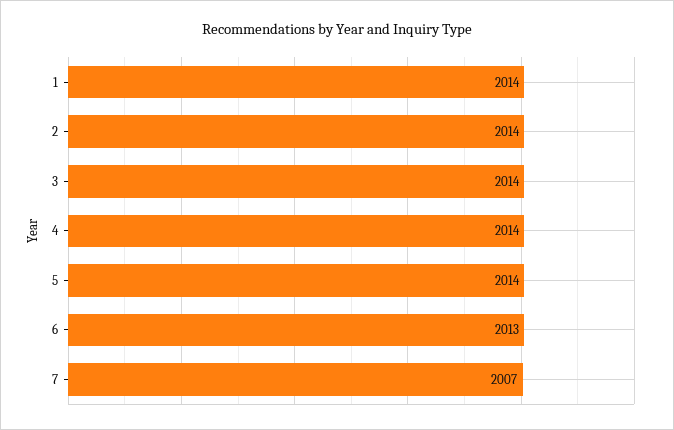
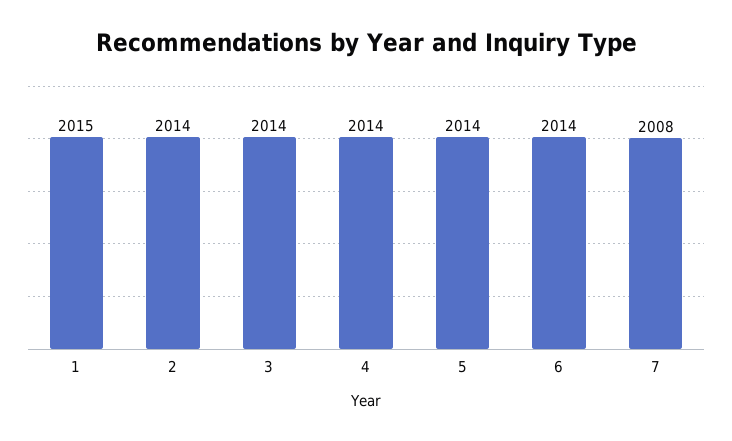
  {
-   "1": 2014,
+   "1": 2015,
    "2": 2014,
    "3": 2014,
    "4": 2014,
    "5": 2014,
-   "6": 2013,
+   "6": 2014,
-   "7": 2007
+   "7": 2008
  }

